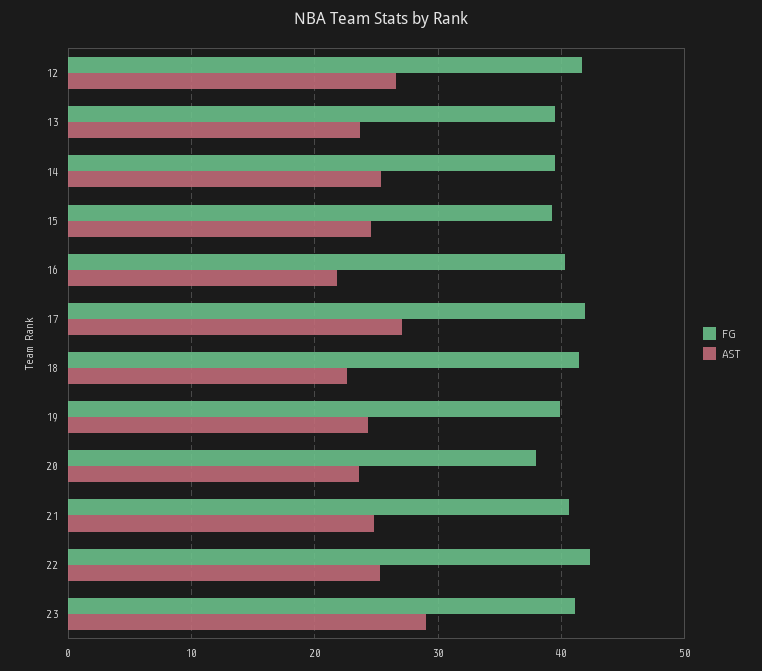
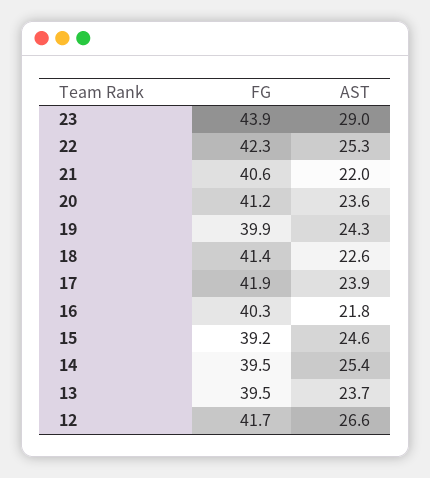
  {
    "FG": {
      "12": 41.7,
      "13": 39.5,
      "14": 39.5,
      "15": 39.2,
      "16": 40.3,
      "17": 41.9,
      "18": 41.4,
      "19": 39.9,
-     "20": 38,
+     "20": 41.2,
      "21": 40.6,
      "22": 42.3,
-     "23": 41
+     "23": 43.9
    },
    "AST": {
      "12": 26.6,
      "13": 23.7,
      "14": 25.4,
      "15": 24.6,
      "16": 21.8,
-     "17": 27,
+     "17": 23.9,
      "18": 22.6,
      "19": 24.3,
      "20": 23.6,
-     "21": 25,
+     "21": 22,
      "22": 25.3,
      "23": 29
    }
  }

